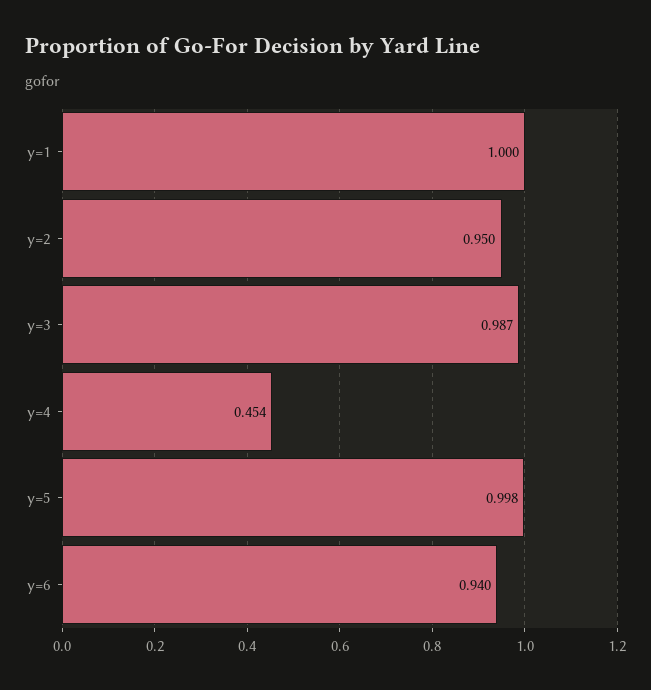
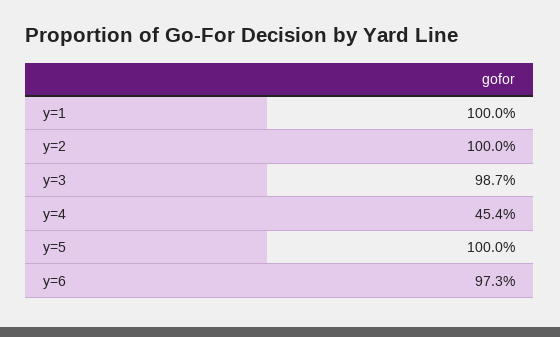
  {
    "y=1": 1,
-   "y=2": 0.95,
+   "y=2": 1,
    "y=3": 0.987,
    "y=4": 0.454,
-   "y=5": 0.998,
+   "y=5": 1,
-   "y=6": 0.94
+   "y=6": 0.973
  }

